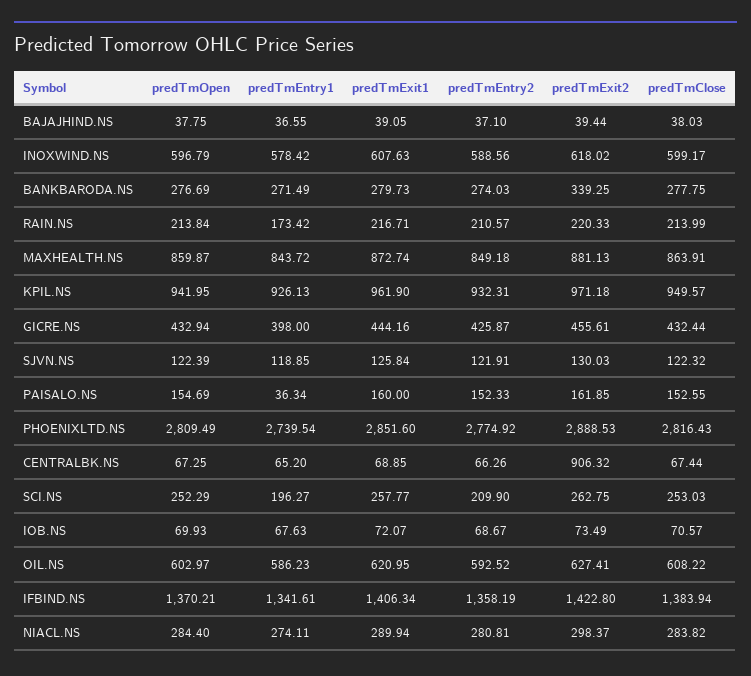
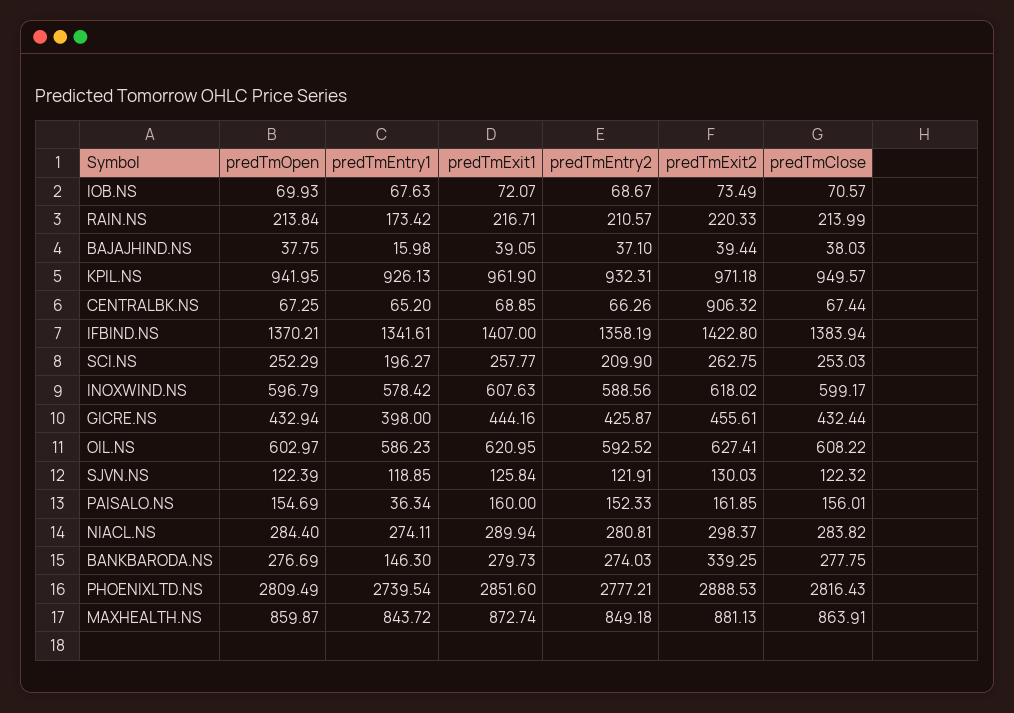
  {
    "predTmOpen": {
      "BAJAJHIND.NS": 37.75,
      "INOXWIND.NS": 596.79,
      "BANKBARODA.NS": 276.69,
      "RAIN.NS": 213.84,
      "MAXHEALTH.NS": 859.87,
      "KPIL.NS": 941.95,
      "GICRE.NS": 432.94,
      "SJVN.NS": 122.39,
      "PAISALO.NS": 154.69,
      "PHOENIXLTD.NS": 2809.49,
      "CENTRALBK.NS": 67.25,
      "SCI.NS": 252.29,
      "IOB.NS": 69.93,
      "OIL.NS": 602.97,
      "IFBIND.NS": 1370.21,
      "NIACL.NS": 284.4
    },
    "predTmEntry1": {
-     "BAJAJHIND.NS": 36.55,
+     "BAJAJHIND.NS": 15.98,
      "INOXWIND.NS": 578.42,
-     "BANKBARODA.NS": 271.49,
+     "BANKBARODA.NS": 146.3,
      "RAIN.NS": 173.42,
      "MAXHEALTH.NS": 843.72,
      "KPIL.NS": 926.13,
      "GICRE.NS": 398,
      "SJVN.NS": 118.85,
      "PAISALO.NS": 36.34,
      "PHOENIXLTD.NS": 2739.54,
      "CENTRALBK.NS": 65.2,
      "SCI.NS": 196.27,
      "IOB.NS": 67.63,
      "OIL.NS": 586.23,
      "IFBIND.NS": 1341.61,
      "NIACL.NS": 274.11
    },
    "predTmExit1": {
      "BAJAJHIND.NS": 39.05,
      "INOXWIND.NS": 607.63,
      "BANKBARODA.NS": 279.73,
      "RAIN.NS": 216.71,
      "MAXHEALTH.NS": 872.74,
      "KPIL.NS": 961.9,
      "GICRE.NS": 444.16,
      "SJVN.NS": 125.84,
      "PAISALO.NS": 160,
      "PHOENIXLTD.NS": 2851.6,
      "CENTRALBK.NS": 68.85,
      "SCI.NS": 257.77,
      "IOB.NS": 72.07,
      "OIL.NS": 620.95,
-     "IFBIND.NS": 1406.34,
+     "IFBIND.NS": 1407,
      "NIACL.NS": 289.94
    },
    "predTmEntry2": {
      "BAJAJHIND.NS": 37.1,
      "INOXWIND.NS": 588.56,
      "BANKBARODA.NS": 274.03,
      "RAIN.NS": 210.57,
      "MAXHEALTH.NS": 849.18,
      "KPIL.NS": 932.31,
      "GICRE.NS": 425.87,
      "SJVN.NS": 121.91,
      "PAISALO.NS": 152.33,
-     "PHOENIXLTD.NS": 2774.92,
+     "PHOENIXLTD.NS": 2777.21,
      "CENTRALBK.NS": 66.26,
      "SCI.NS": 209.9,
      "IOB.NS": 68.67,
      "OIL.NS": 592.52,
      "IFBIND.NS": 1358.19,
      "NIACL.NS": 280.81
    },
    "predTmExit2": {
      "BAJAJHIND.NS": 39.44,
      "INOXWIND.NS": 618.02,
      "BANKBARODA.NS": 339.25,
      "RAIN.NS": 220.33,
      "MAXHEALTH.NS": 881.13,
      "KPIL.NS": 971.18,
      "GICRE.NS": 455.61,
      "SJVN.NS": 130.03,
      "PAISALO.NS": 161.85,
      "PHOENIXLTD.NS": 2888.53,
      "CENTRALBK.NS": 906.32,
      "SCI.NS": 262.75,
      "IOB.NS": 73.49,
      "OIL.NS": 627.41,
      "IFBIND.NS": 1422.8,
      "NIACL.NS": 298.37
    },
    "predTmClose": {
      "BAJAJHIND.NS": 38.03,
      "INOXWIND.NS": 599.17,
      "BANKBARODA.NS": 277.75,
      "RAIN.NS": 213.99,
      "MAXHEALTH.NS": 863.91,
      "KPIL.NS": 949.57,
      "GICRE.NS": 432.44,
      "SJVN.NS": 122.32,
-     "PAISALO.NS": 152.55,
+     "PAISALO.NS": 156.01,
      "PHOENIXLTD.NS": 2816.43,
      "CENTRALBK.NS": 67.44,
      "SCI.NS": 253.03,
      "IOB.NS": 70.57,
      "OIL.NS": 608.22,
      "IFBIND.NS": 1383.94,
      "NIACL.NS": 283.82
    }
  }

